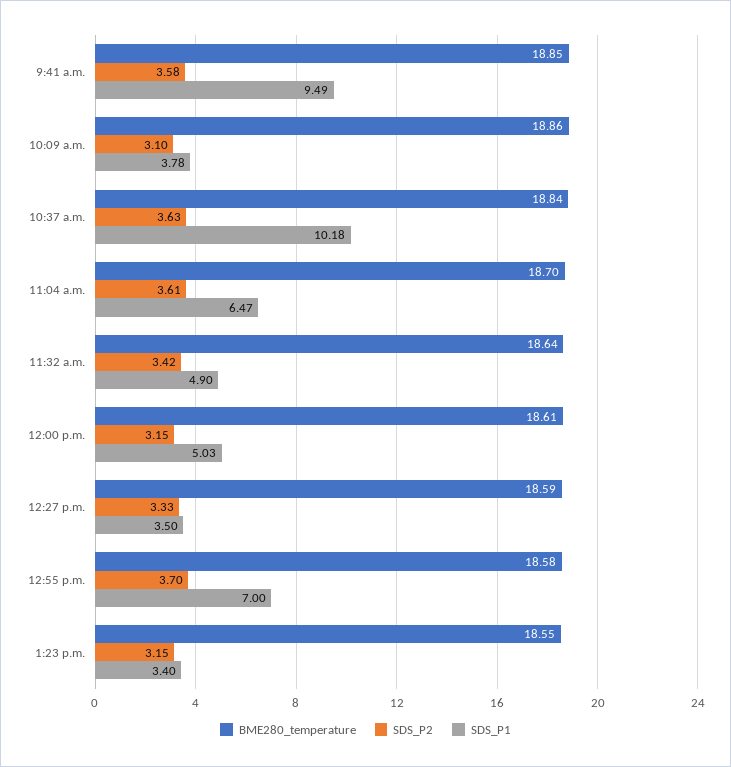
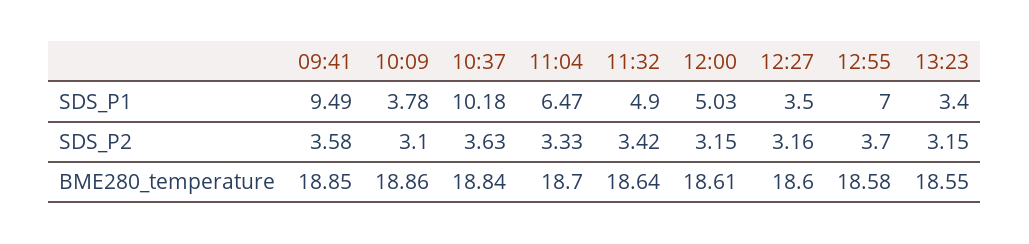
  {
    "BME280_temperature": {
      "9:41 a.m.": 18.85,
      "10:09 a.m.": 18.86,
      "10:37 a.m.": 18.84,
      "11:04 a.m.": 18.7,
      "11:32 a.m.": 18.64,
      "12:00 p.m.": 18.61,
-     "12:27 p.m.": 18.59,
+     "12:27 p.m.": 18.6,
      "12:55 p.m.": 18.58,
      "1:23 p.m.": 18.55
    },
    "SDS_P2": {
      "9:41 a.m.": 3.58,
      "10:09 a.m.": 3.1,
      "10:37 a.m.": 3.63,
-     "11:04 a.m.": 3.61,
+     "11:04 a.m.": 3.33,
      "11:32 a.m.": 3.42,
      "12:00 p.m.": 3.15,
-     "12:27 p.m.": 3.33,
+     "12:27 p.m.": 3.16,
      "12:55 p.m.": 3.7,
      "1:23 p.m.": 3.15
    },
    "SDS_P1": {
      "9:41 a.m.": 9.49,
      "10:09 a.m.": 3.78,
      "10:37 a.m.": 10.18,
      "11:04 a.m.": 6.47,
      "11:32 a.m.": 4.9,
      "12:00 p.m.": 5.03,
      "12:27 p.m.": 3.5,
      "12:55 p.m.": 7,
      "1:23 p.m.": 3.4
    }
  }

